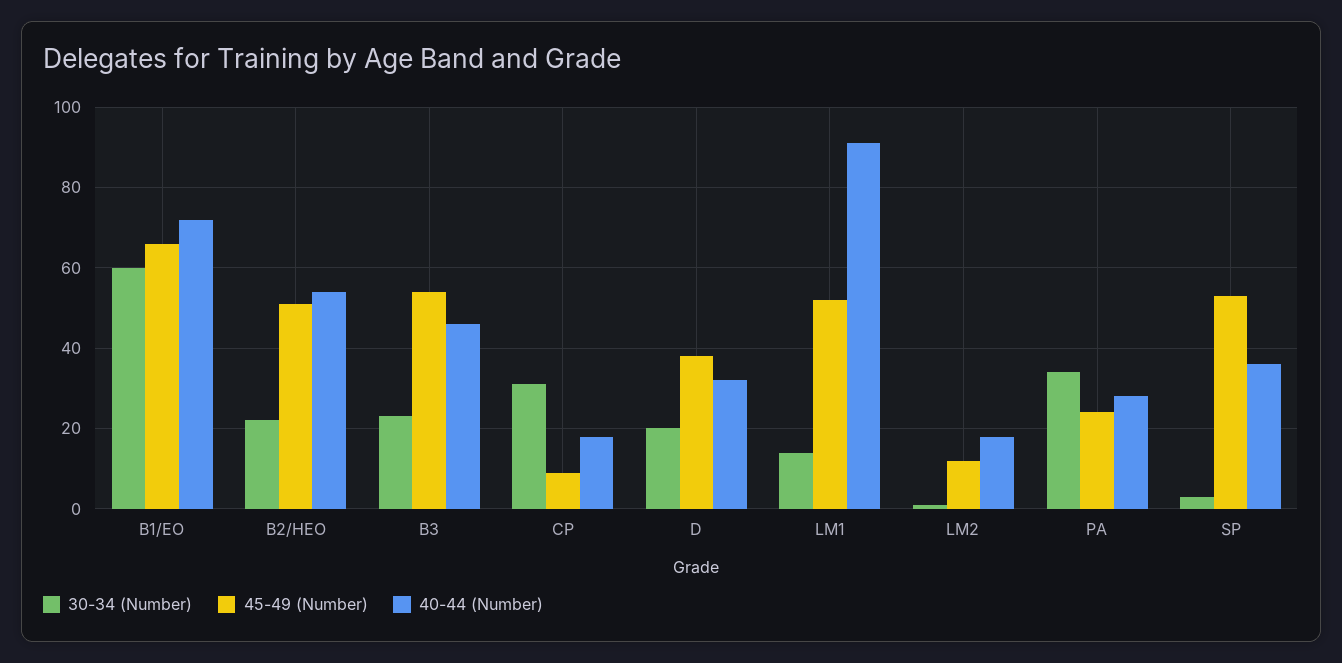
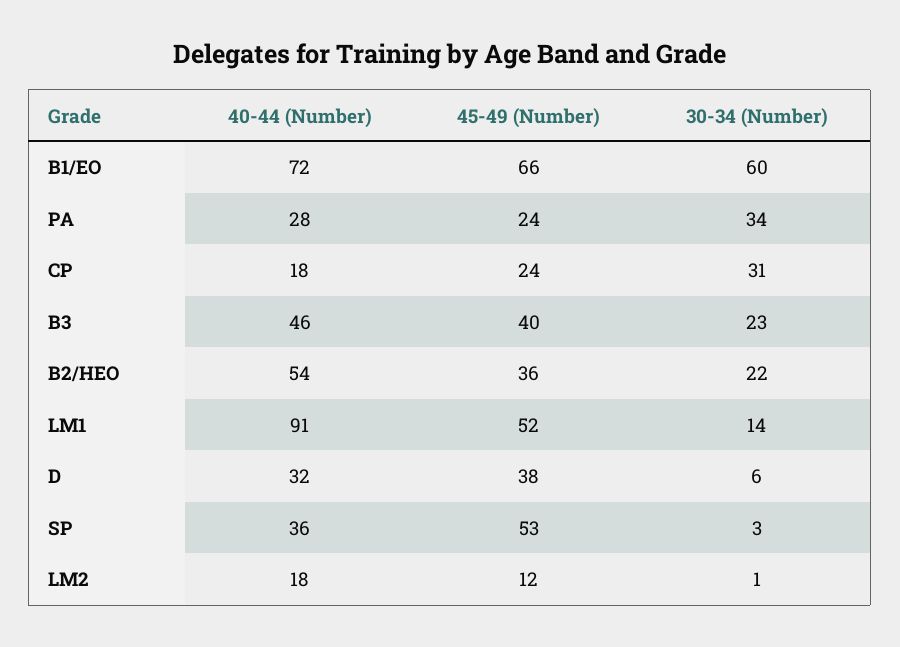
  {
    "30-34 (Number)": {
      "B1/EO": 60,
      "B2/HEO": 22,
      "B3": 23,
      "CP": 31,
-     "D": 20,
+     "D": 6,
      "LM1": 14,
      "LM2": 1,
      "PA": 34,
      "SP": 3
    },
    "45-49 (Number)": {
      "B1/EO": 66,
-     "B2/HEO": 50,
+     "B2/HEO": 36,
-     "B3": 55,
+     "B3": 40,
-     "CP": 10,
+     "CP": 24,
      "D": 38,
      "LM1": 52,
      "LM2": 12,
      "PA": 24,
      "SP": 53
    },
    "40-44 (Number)": {
      "B1/EO": 72,
      "B2/HEO": 54,
      "B3": 46,
      "CP": 18,
      "D": 32,
      "LM1": 91,
      "LM2": 18,
      "PA": 28,
      "SP": 36
    }
  }

